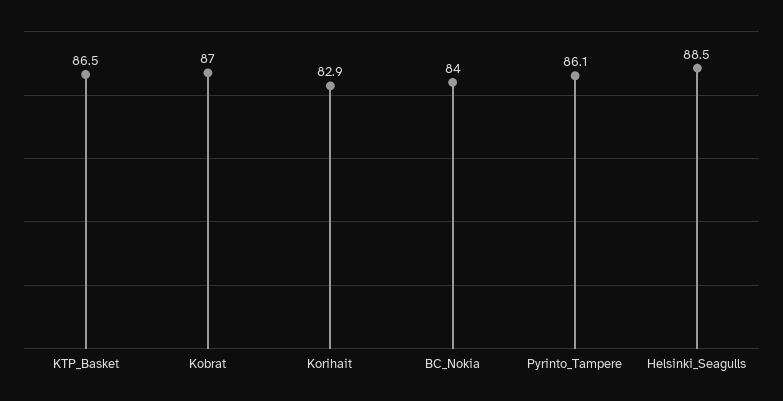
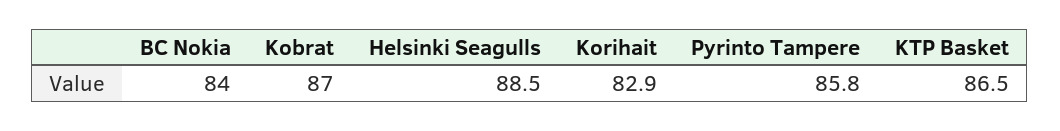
  {
    "KTP_Basket": 86.5,
    "Kobrat": 87,
    "Korihait": 82.9,
    "BC_Nokia": 84,
-   "Pyrinto_Tampere": 86.1,
+   "Pyrinto_Tampere": 85.8,
    "Helsinki_Seagulls": 88.5
  }

